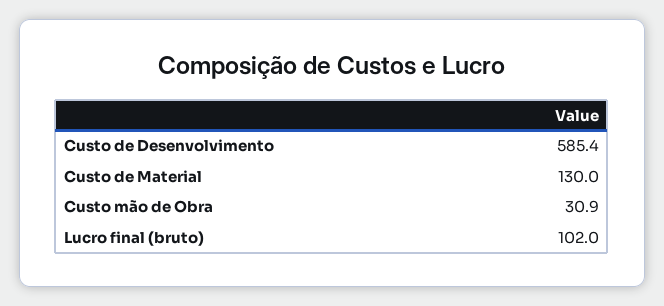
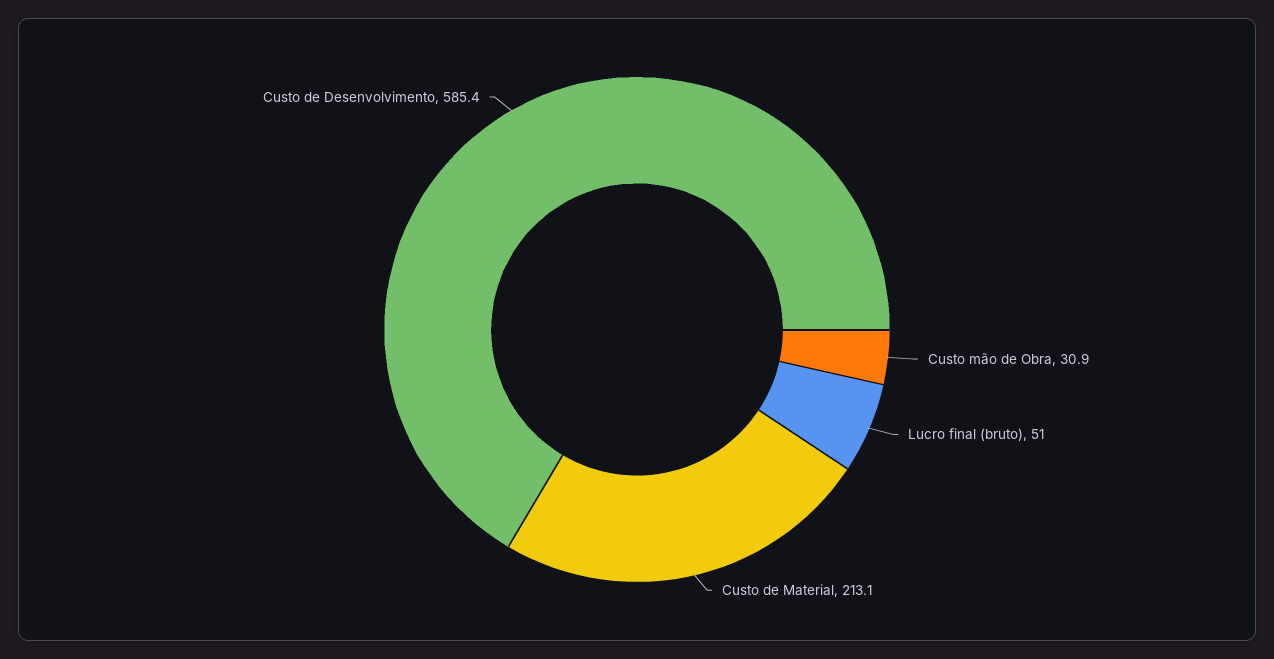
  {
    "Custo de Desenvolvimento": 585.4,
-   "Custo de Material": 130,
+   "Custo de Material": 213.1,
    "Custo mão de Obra": 30.9,
-   "Lucro final (bruto)": 102
+   "Lucro final (bruto)": 51
  }

